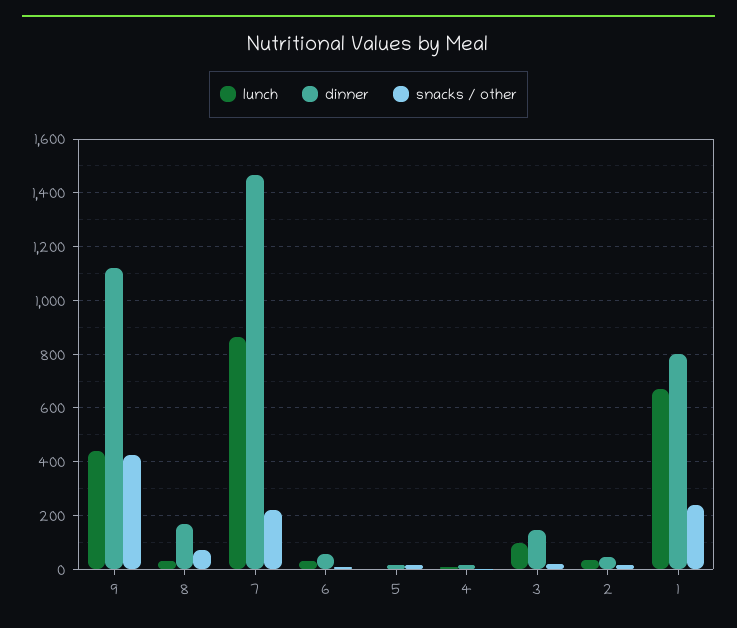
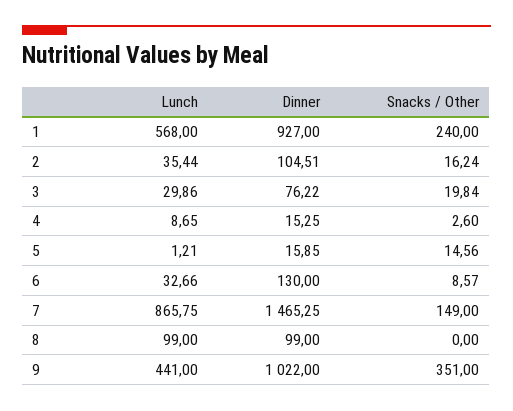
  {
    "lunch": {
      "9": 441,
-     "8": 25,
+     "8": 99,
      "7": 865.75,
      "6": 32.66,
      "5": 1.21,
      "4": 8.65,
-     "3": 100,
+     "3": 29.86,
      "2": 35.44,
-     "1": 675
+     "1": 568
    },
    "dinner": {
-     "9": 1125,
+     "9": 1022,
-     "8": 175,
+     "8": 99,
      "7": 1465.25,
-     "6": 50,
+     "6": 130,
      "5": 15.85,
      "4": 15.25,
-     "3": 150,
+     "3": 76.22,
-     "2": 50,
+     "2": 104.51,
-     "1": 800
+     "1": 927
    },
    "snacks / other": {
-     "9": 425,
+     "9": 351,
-     "8": 75,
+     "8": 0,
-     "7": 225,
+     "7": 149,
      "6": 8.57,
      "5": 14.56,
      "4": 2.6,
      "3": 19.84,
      "2": 16.24,
      "1": 240
    }
  }

